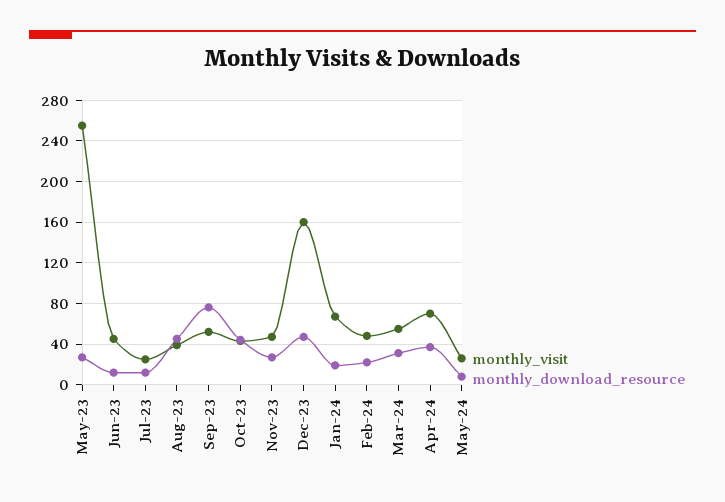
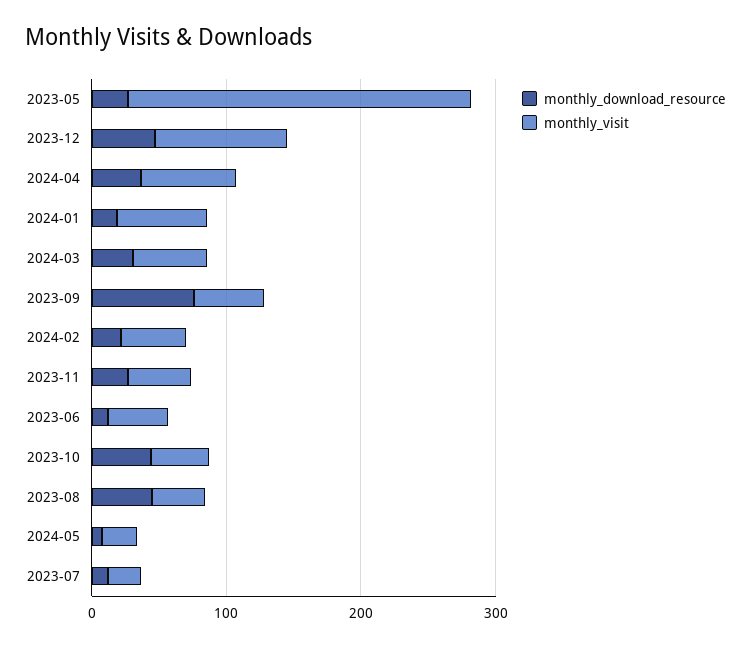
  {
    "monthly_visit": {
      "May-23": 260,
      "Jun-23": 50,
      "Jul-23": 30,
      "Aug-23": 40,
      "Sep-23": 50,
      "Oct-23": 40,
      "Nov-23": 50,
-     "Dec-23": 160,
+     "Dec-23": 100,
      "Jan-24": 70,
      "Feb-24": 50,
      "Mar-24": 60,
      "Apr-24": 70,
      "May-24": 30
    },
    "monthly_download_resource": {
      "May-23": 30,
      "Jun-23": 10,
      "Jul-23": 10,
      "Aug-23": 50,
      "Sep-23": 80,
      "Oct-23": 40,
      "Nov-23": 30,
      "Dec-23": 50,
      "Jan-24": 20,
      "Feb-24": 20,
      "Mar-24": 30,
      "Apr-24": 40,
      "May-24": 10
    }
  }

